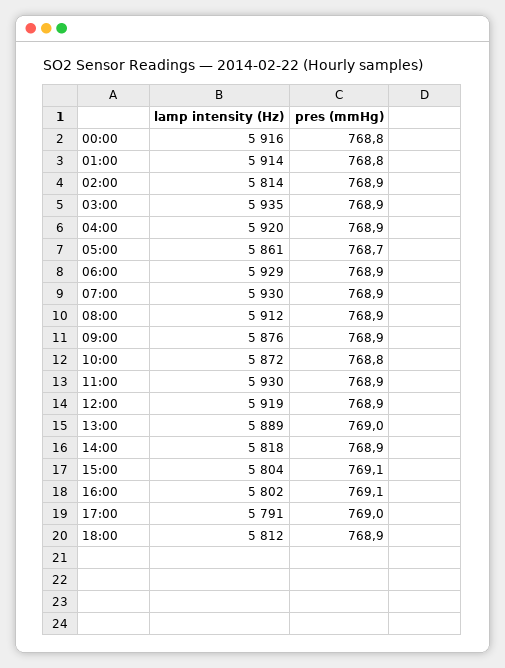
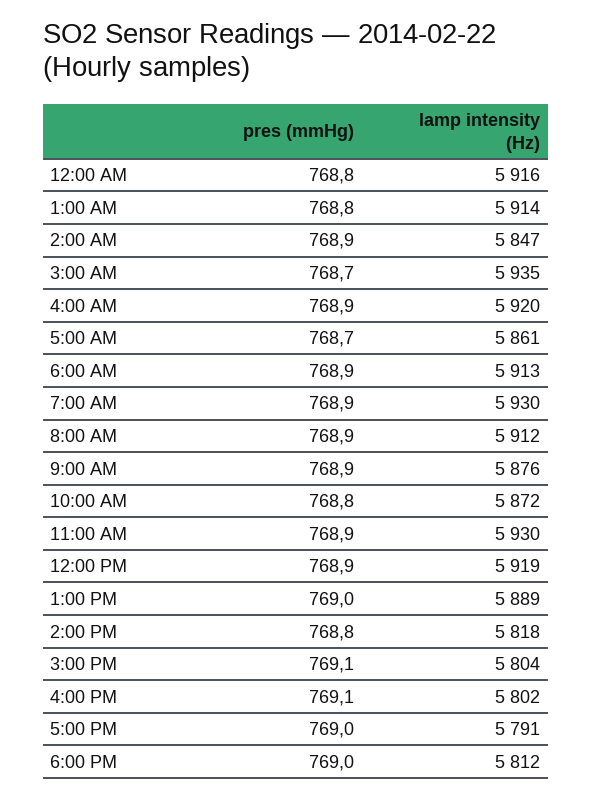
  {
    "lamp intensity (Hz)": {
      "00:00": 5916,
      "01:00": 5914,
-     "02:00": 5814,
+     "02:00": 5847,
      "03:00": 5935,
      "04:00": 5920,
      "05:00": 5861,
-     "06:00": 5929,
+     "06:00": 5913,
      "07:00": 5930,
      "08:00": 5912,
      "09:00": 5876,
      "10:00": 5872,
      "11:00": 5930,
      "12:00": 5919,
      "13:00": 5889,
      "14:00": 5818,
      "15:00": 5804,
      "16:00": 5802,
      "17:00": 5791,
      "18:00": 5812
    },
    "pres (mmHg)": {
      "00:00": 768.8,
      "01:00": 768.8,
      "02:00": 768.9,
-     "03:00": 768.9,
+     "03:00": 768.7,
      "04:00": 768.9,
      "05:00": 768.7,
      "06:00": 768.9,
      "07:00": 768.9,
      "08:00": 768.9,
      "09:00": 768.9,
      "10:00": 768.8,
      "11:00": 768.9,
      "12:00": 768.9,
      "13:00": 769,
-     "14:00": 768.9,
+     "14:00": 768.8,
      "15:00": 769.1,
      "16:00": 769.1,
      "17:00": 769,
-     "18:00": 768.9
+     "18:00": 769
    }
  }

